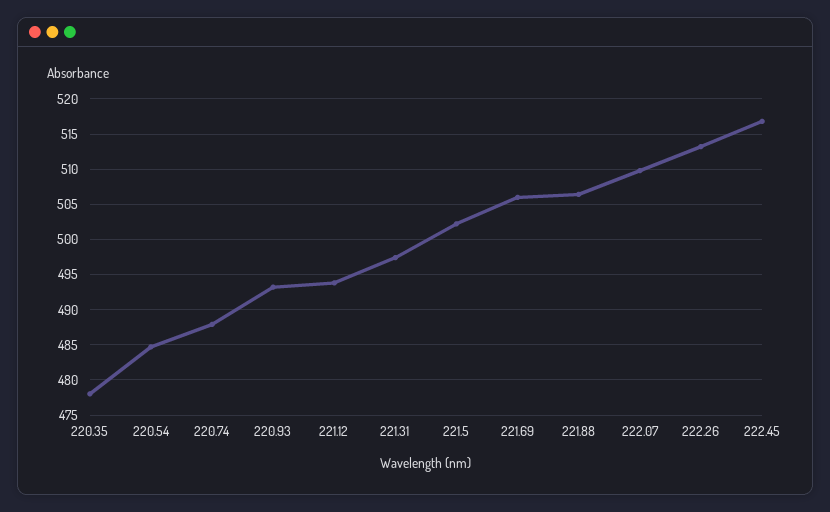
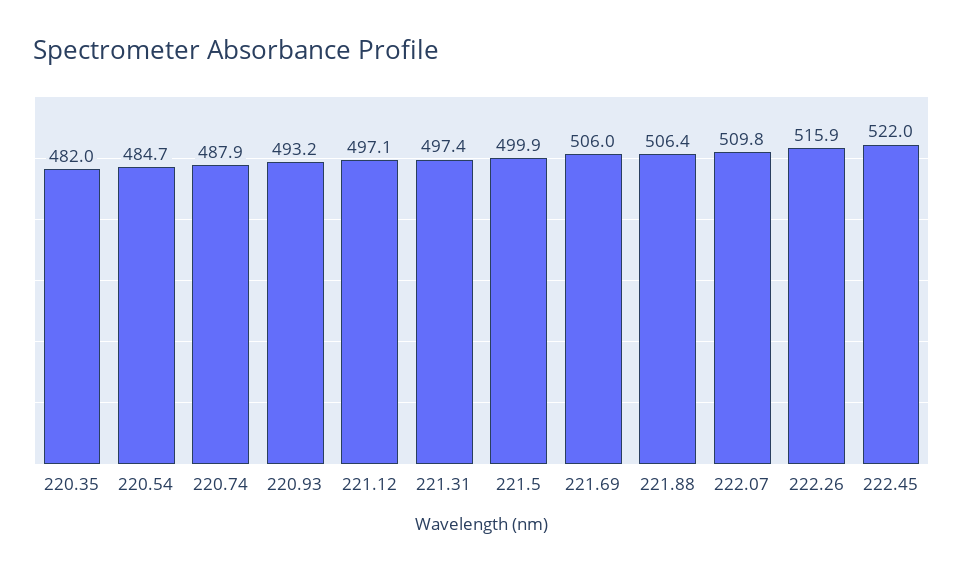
  {
-   "220.35": 478,
+   "220.35": 482,
    "220.54": 484.7,
    "220.74": 487.9,
    "220.93": 493.2,
-   "221.12": 494,
+   "221.12": 497.1,
    "221.31": 497.4,
-   "221.5": 502,
+   "221.5": 499.9,
    "221.69": 506,
    "221.88": 506.4,
    "222.07": 509.8,
-   "222.26": 513,
+   "222.26": 515.9,
-   "222.45": 517
+   "222.45": 522
  }

